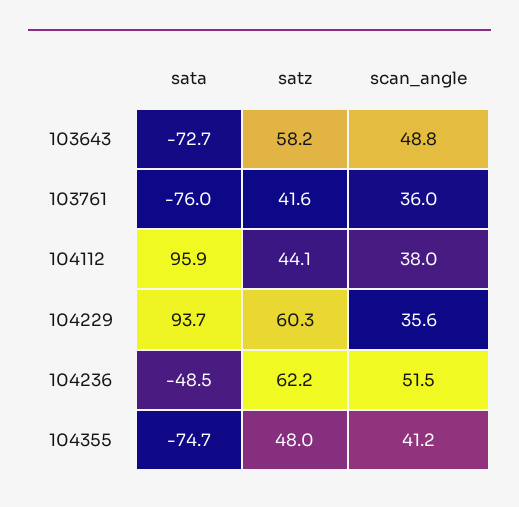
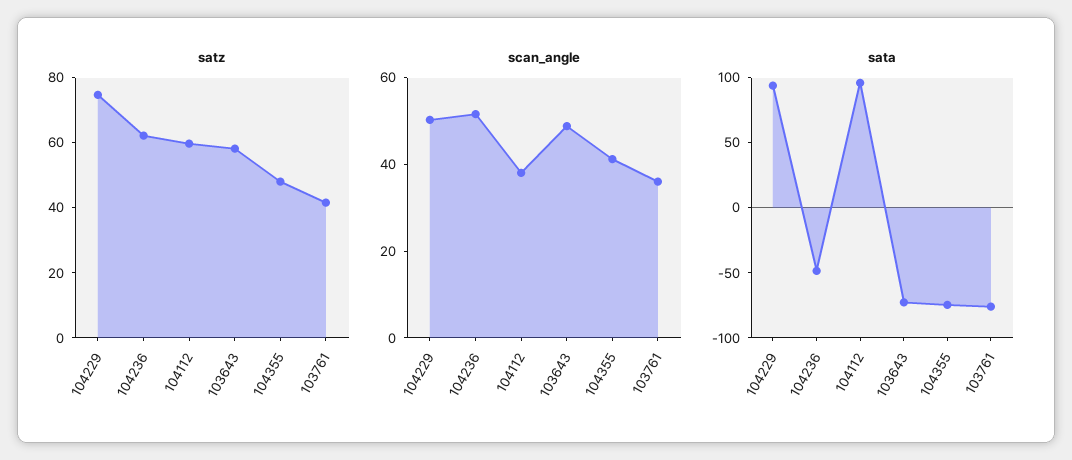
  {
    "sata": {
      "103643": -72.7,
      "103761": -76,
      "104112": 95.9,
      "104229": 93.7,
      "104236": -48.5,
      "104355": -74.7
    },
    "satz": {
      "103643": 58.2,
      "103761": 41.6,
-     "104112": 44.1,
+     "104112": 60,
-     "104229": 60.3,
+     "104229": 75,
      "104236": 62.2,
      "104355": 48
    },
    "scan_angle": {
      "103643": 48.8,
      "103761": 36,
      "104112": 38,
-     "104229": 35.6,
+     "104229": 50,
      "104236": 51.5,
      "104355": 41.2
    }
  }

